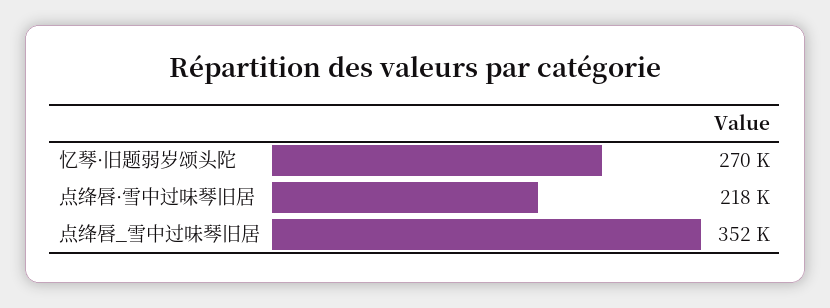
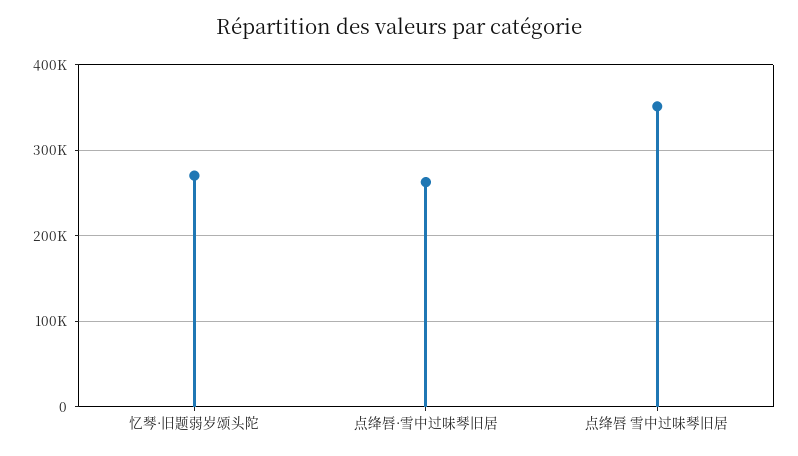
  {
    "忆琴·旧题弱岁颂头陀": 270000,
-   "点绛唇·雪中过味琴旧居": 218000,
+   "点绛唇·雪中过味琴旧居": 260000,
    "点绛唇_雪中过味琴旧居": 352000
  }

